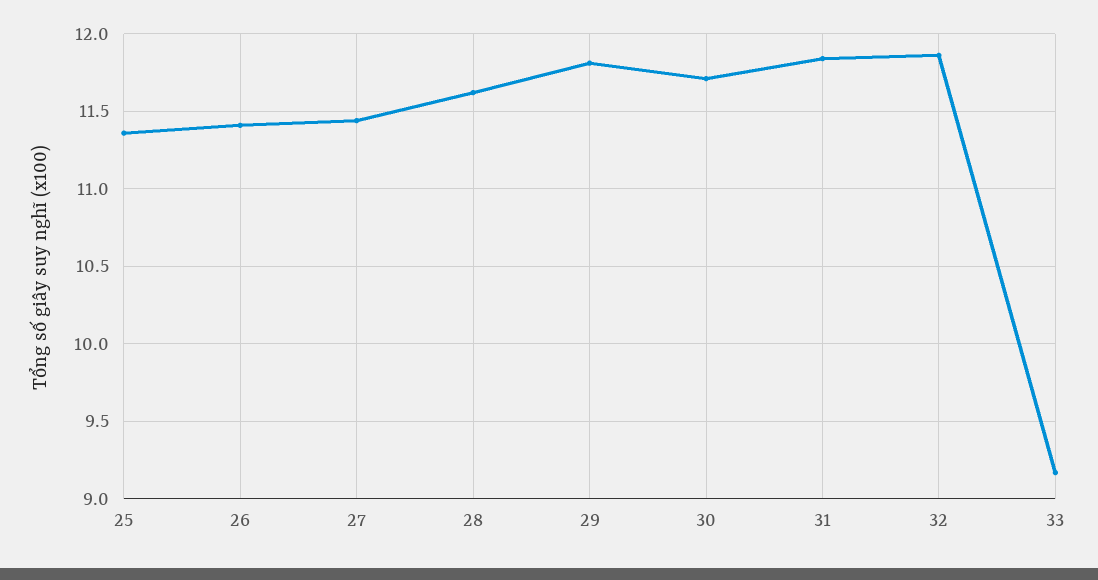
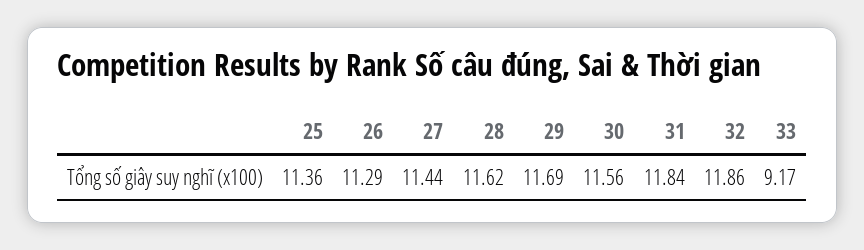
  {
    "25": 11.36,
-   "26": 11.4,
+   "26": 11.29,
    "27": 11.44,
    "28": 11.62,
-   "29": 11.8,
+   "29": 11.69,
-   "30": 11.7,
+   "30": 11.56,
    "31": 11.84,
    "32": 11.86,
    "33": 9.17
  }

